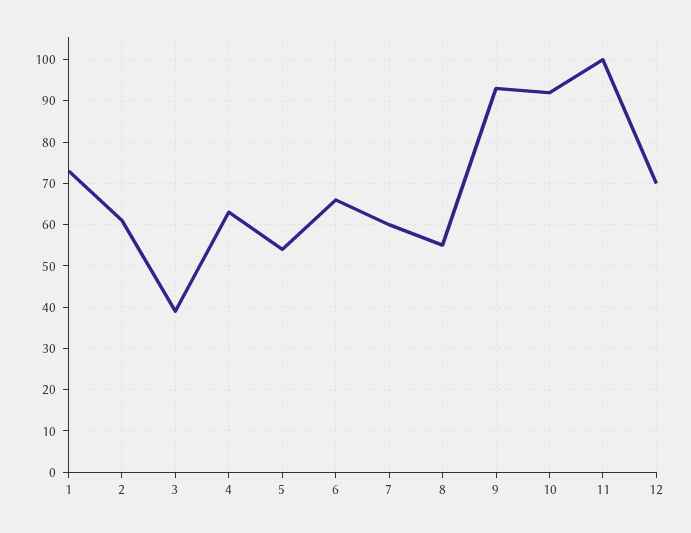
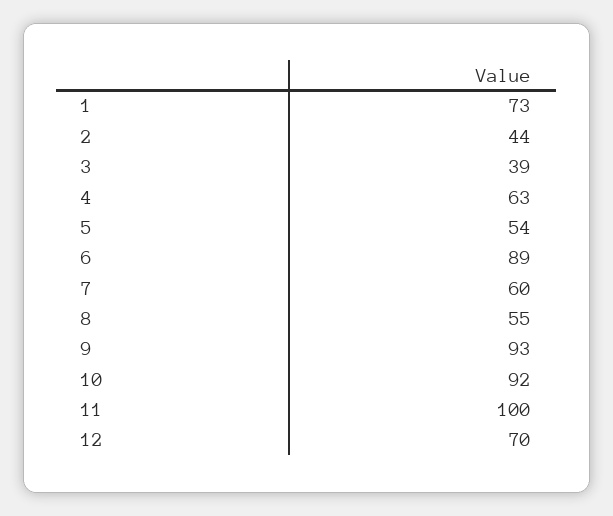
  {
    "1": 73,
-   "2": 60,
+   "2": 44,
    "3": 39,
    "4": 63,
    "5": 54,
-   "6": 65,
+   "6": 89,
    "7": 60,
    "8": 55,
    "9": 93,
    "10": 92,
    "11": 100,
    "12": 70
  }

